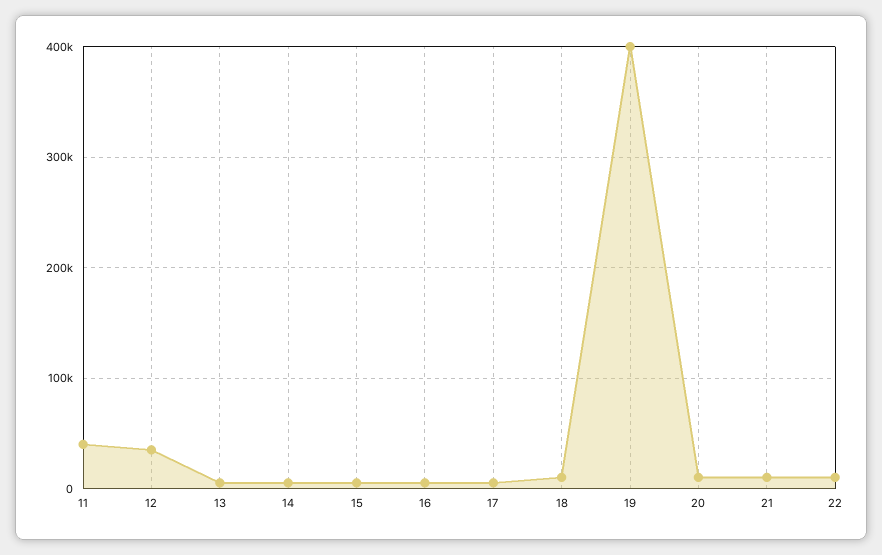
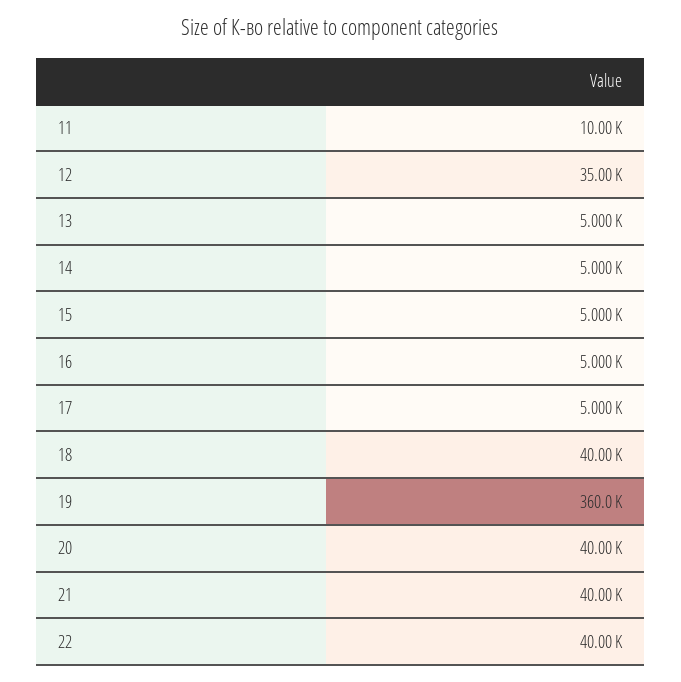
  {
-   "11": 40000,
+   "11": 10000,
    "12": 35000,
    "13": 5000,
    "14": 5000,
    "15": 5000,
    "16": 5000,
    "17": 5000,
-   "18": 10000,
+   "18": 40000,
-   "19": 400000,
+   "19": 360000,
-   "20": 10000,
+   "20": 40000,
-   "21": 10000,
+   "21": 40000,
-   "22": 10000
+   "22": 40000
  }

